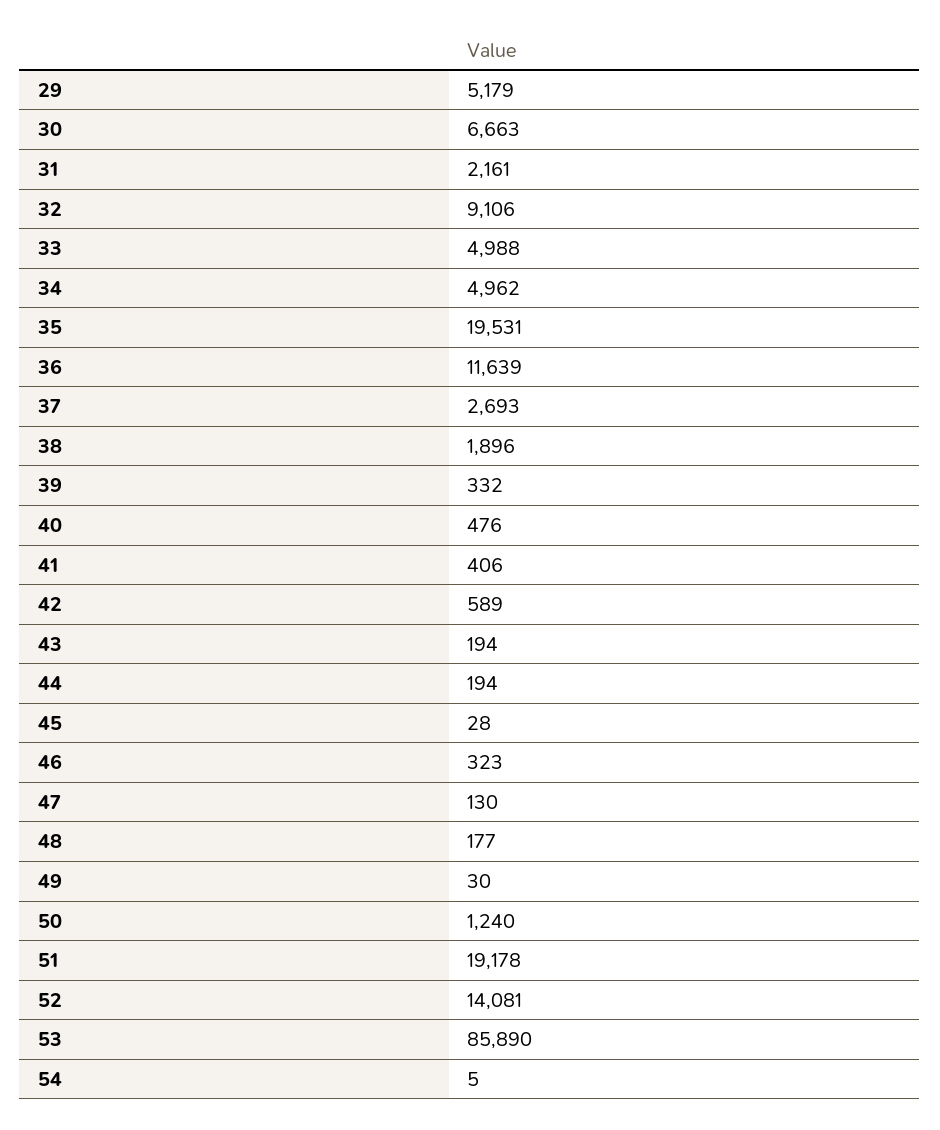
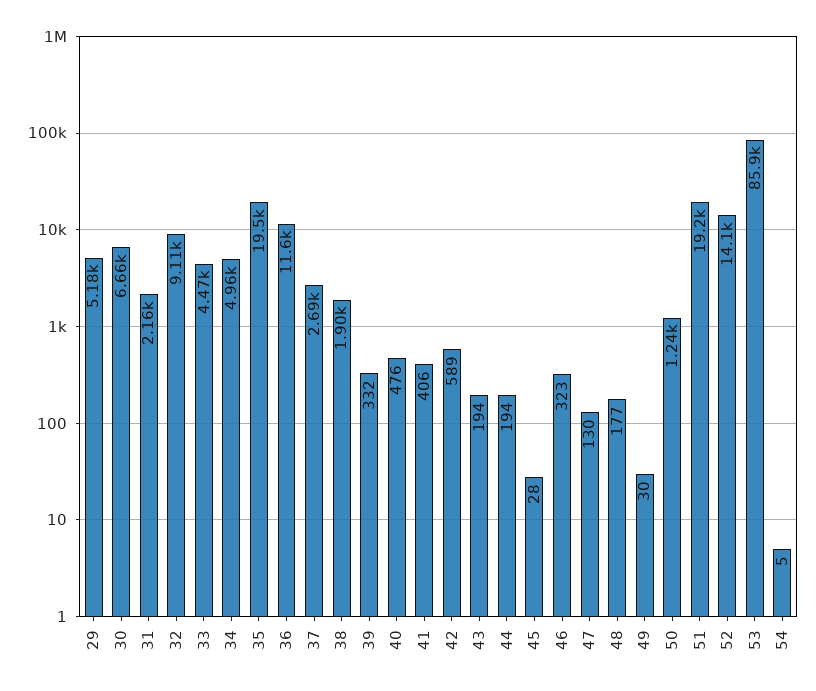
  {
    "29": 5179,
    "30": 6663,
    "31": 2161,
    "32": 9106,
-   "33": 4988,
+   "33": 4470,
    "34": 4962,
    "35": 19531,
    "36": 11639,
    "37": 2693,
    "38": 1896,
    "39": 332,
    "40": 476,
    "41": 406,
    "42": 589,
    "43": 194,
    "44": 194,
    "45": 28,
    "46": 323,
    "47": 130,
    "48": 177,
    "49": 30,
    "50": 1240,
    "51": 19178,
    "52": 14081,
    "53": 85890,
    "54": 5
  }

